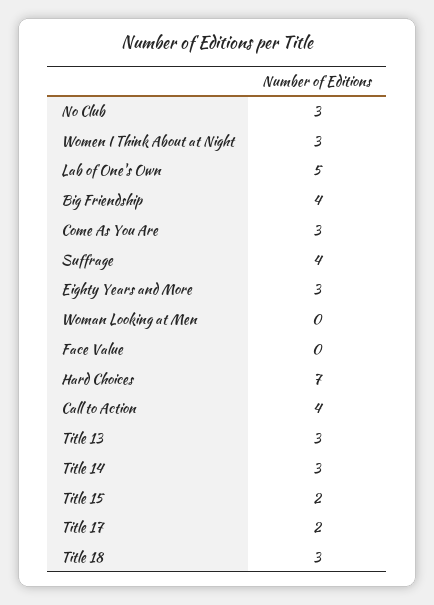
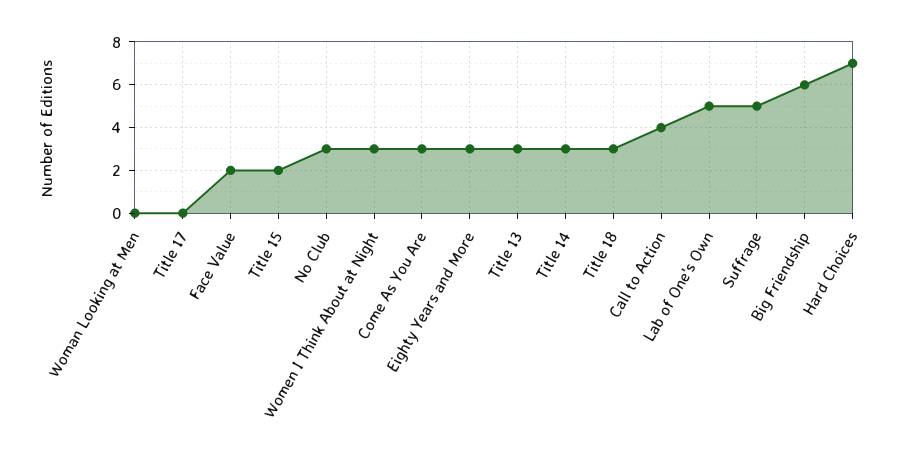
  {
    "No Club": 3,
    "Women I Think About at Night": 3,
    "Lab of One's Own": 5,
-   "Big Friendship": 4,
+   "Big Friendship": 6,
    "Come As You Are": 3,
-   "Suffrage": 4,
+   "Suffrage": 5,
    "Eighty Years and More": 3,
    "Woman Looking at Men": 0,
-   "Face Value": 0,
+   "Face Value": 2,
    "Hard Choices": 7,
    "Call to Action": 4,
    "Title 13": 3,
    "Title 14": 3,
    "Title 15": 2,
-   "Title 17": 2,
+   "Title 17": 0,
    "Title 18": 3
  }

